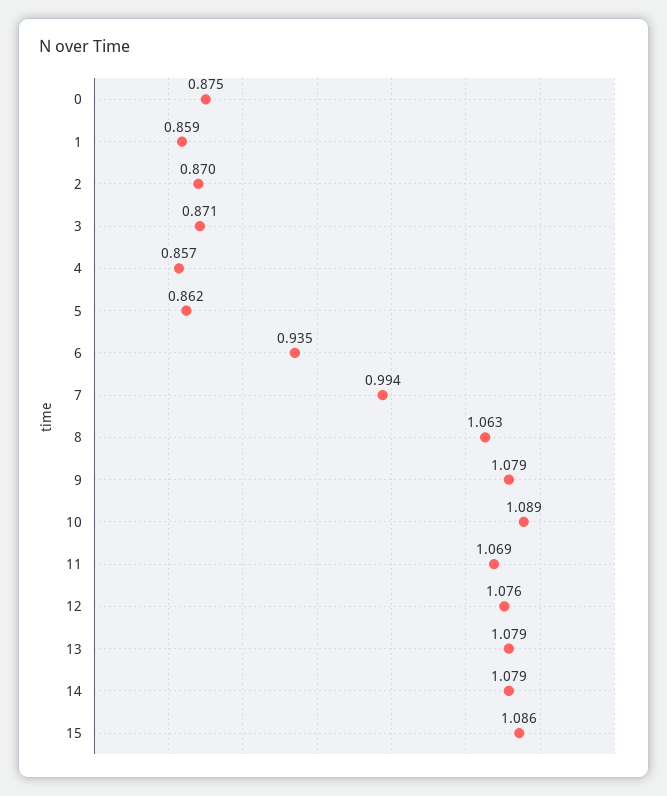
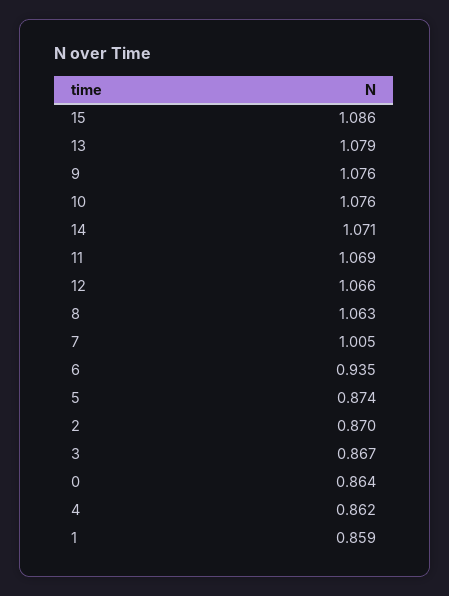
  {
-   "0": 0.875,
+   "0": 0.864,
    "1": 0.859,
    "2": 0.87,
-   "3": 0.871,
+   "3": 0.867,
-   "4": 0.857,
+   "4": 0.862,
-   "5": 0.862,
+   "5": 0.874,
    "6": 0.935,
-   "7": 0.994,
+   "7": 1.005,
    "8": 1.063,
-   "9": 1.079,
+   "9": 1.076,
-   "10": 1.089,
+   "10": 1.076,
    "11": 1.069,
-   "12": 1.076,
+   "12": 1.066,
    "13": 1.079,
-   "14": 1.079,
+   "14": 1.071,
    "15": 1.086
  }

